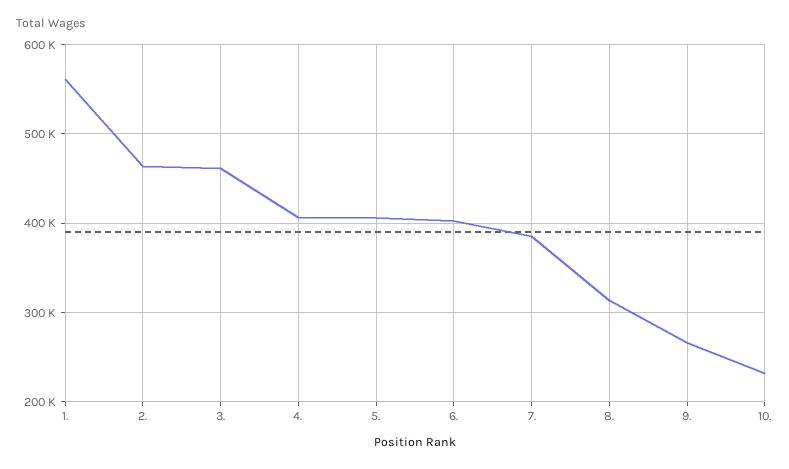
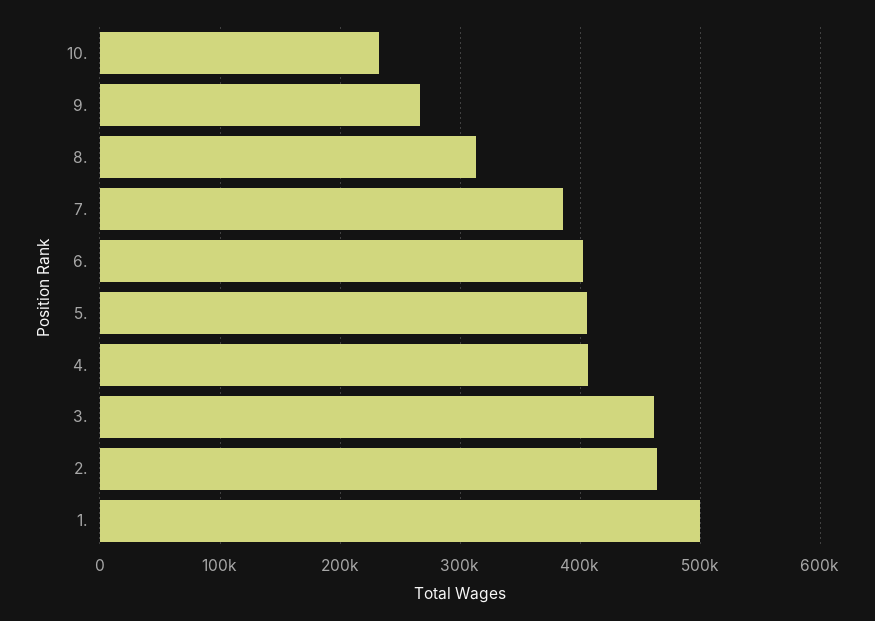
  {
-   "1.": 560000,
+   "1.": 500000,
    "2.": 460000,
    "3.": 460000,
    "4.": 410000,
    "5.": 410000,
    "6.": 400000,
    "7.": 390000,
    "8.": 310000,
    "9.": 270000,
    "10.": 230000
  }

